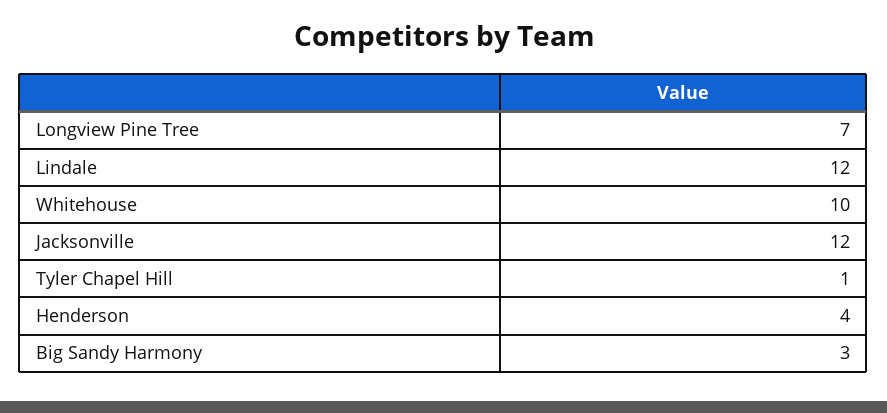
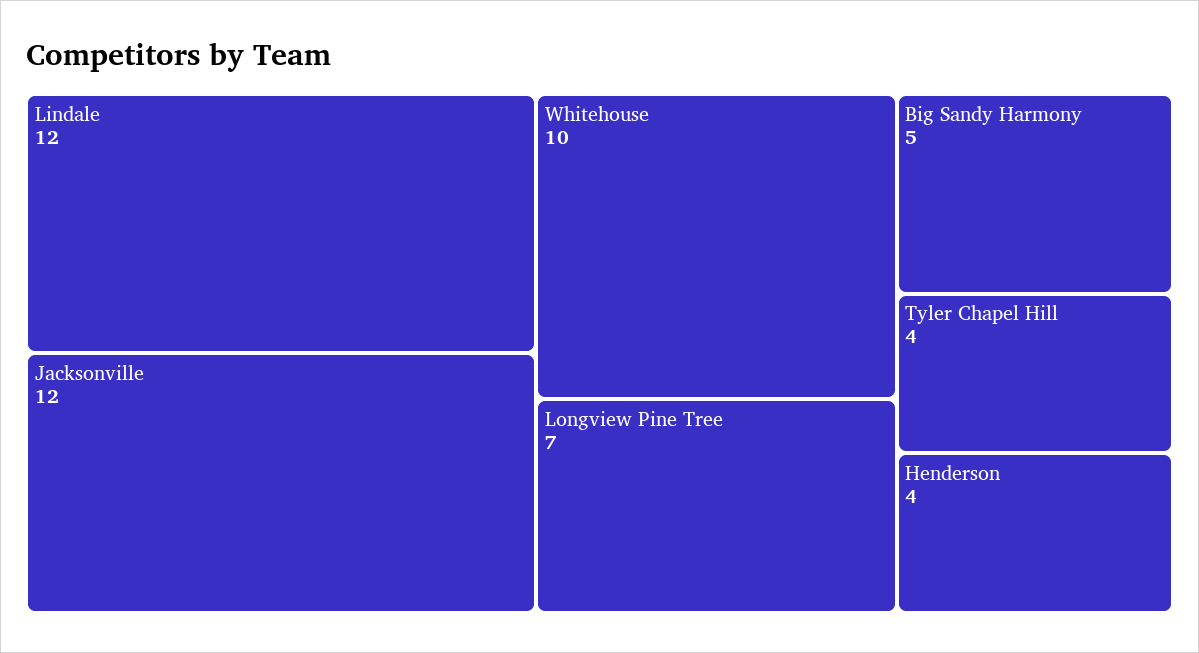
  {
    "Longview Pine Tree": 7,
    "Lindale": 12,
    "Whitehouse": 10,
    "Jacksonville": 12,
-   "Tyler Chapel Hill": 1,
+   "Tyler Chapel Hill": 4,
    "Henderson": 4,
-   "Big Sandy Harmony": 3
+   "Big Sandy Harmony": 5
  }

